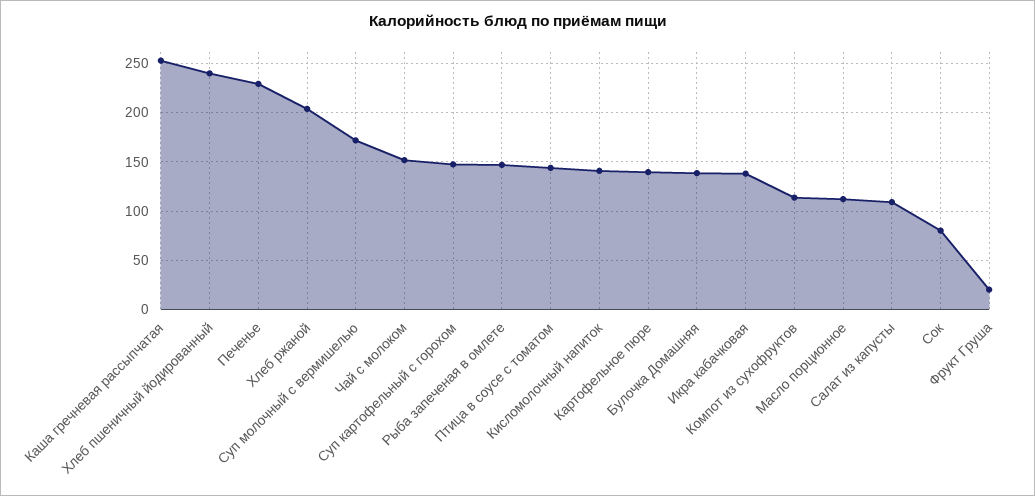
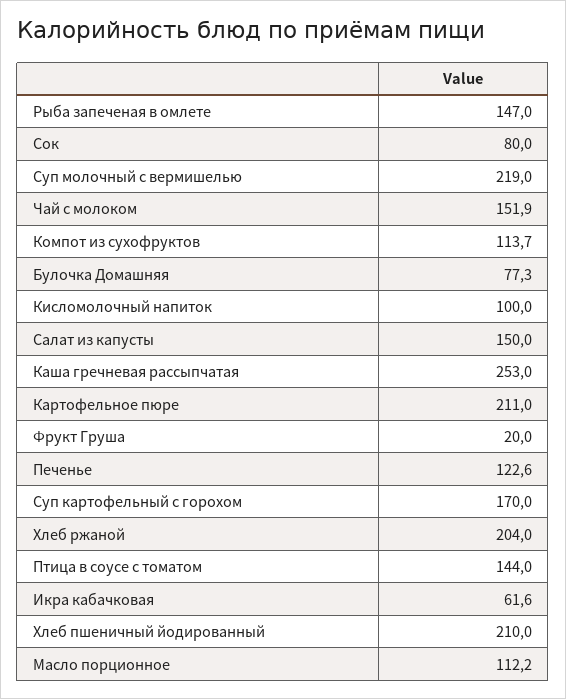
  {
    "Каша гречневая рассыпчатая": 253,
-   "Хлеб пшеничный йодированный": 240,
+   "Хлеб пшеничный йодированный": 210,
-   "Печенье": 230,
+   "Печенье": 122.6,
    "Хлеб ржаной": 204,
-   "Суп молочный с вермишелью": 170,
+   "Суп молочный с вермишелью": 219,
    "Чай с молоком": 151.9,
-   "Суп картофельный с горохом": 150,
+   "Суп картофельный с горохом": 170,
    "Рыба запеченая в омлете": 147,
    "Птица в соусе с томатом": 144,
-   "Кисломолочный напиток": 140,
+   "Кисломолочный напиток": 100,
-   "Картофельное пюре": 140,
+   "Картофельное пюре": 211,
-   "Булочка Домашняя": 140,
+   "Булочка Домашняя": 77.3,
-   "Икра кабачковая": 140,
+   "Икра кабачковая": 61.6,
    "Компот из сухофруктов": 113.7,
    "Масло порционное": 112.2,
-   "Салат из капусты": 110,
+   "Салат из капусты": 150,
    "Сок": 80,
    "Фрукт Груша": 20
  }

